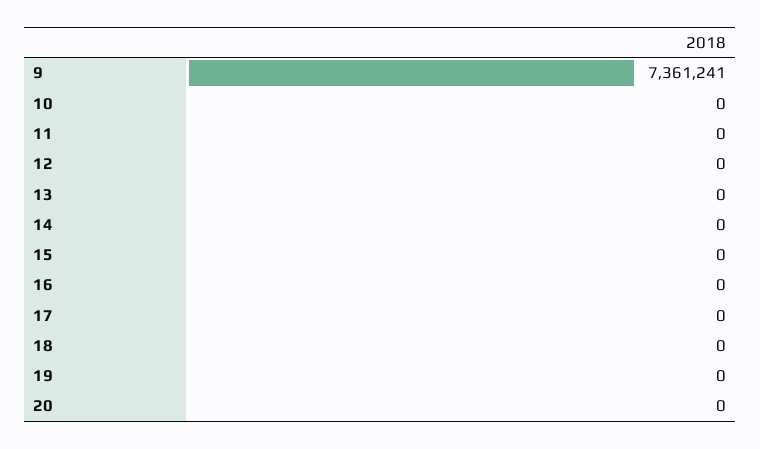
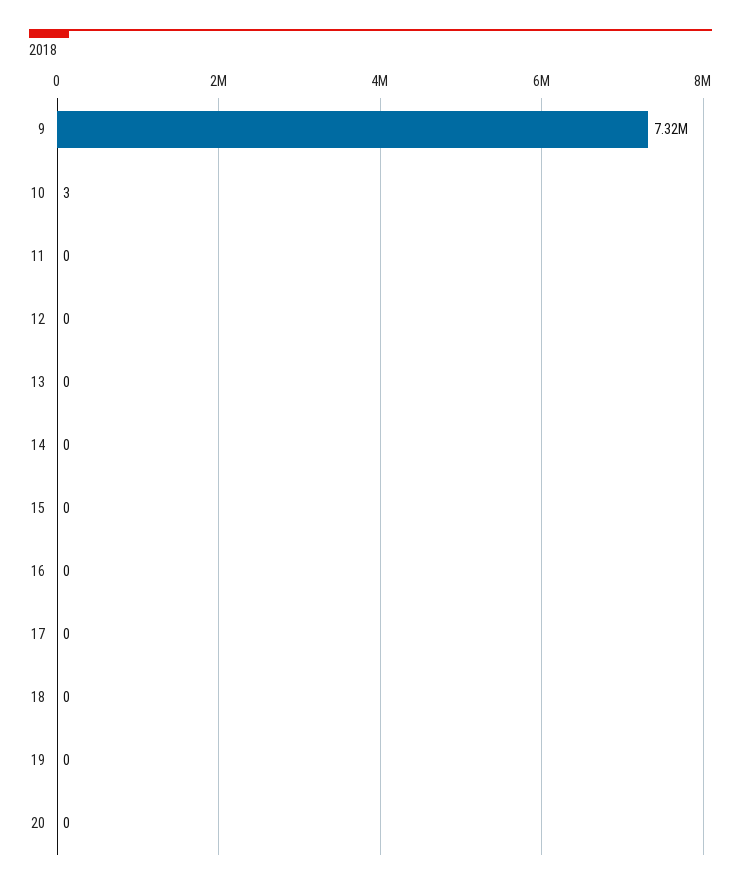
  {
-   "9": 7361241,
+   "9": 7320000,
-   "10": 0,
+   "10": 3,
    "11": 0,
    "12": 0,
    "13": 0,
    "14": 0,
    "15": 0,
    "16": 0,
    "17": 0,
    "18": 0,
    "19": 0,
    "20": 0
  }

